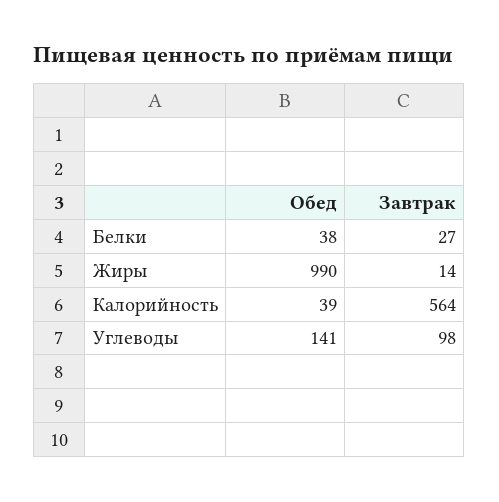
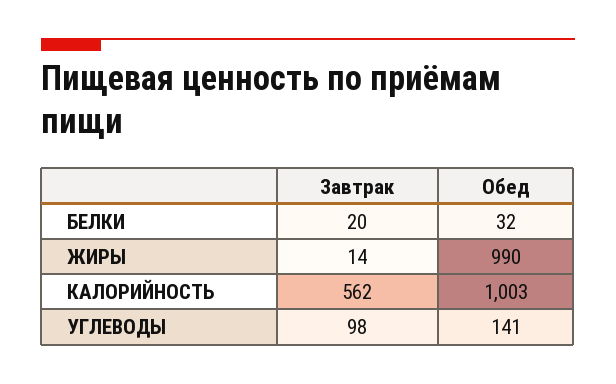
  {
    "Обед": {
-     "Белки": 38,
+     "Белки": 32,
      "Жиры": 990,
-     "Калорийность": 39,
+     "Калорийность": 1003,
      "Углеводы": 141
    },
    "Завтрак": {
-     "Белки": 27,
+     "Белки": 20,
      "Жиры": 14,
-     "Калорийность": 564,
+     "Калорийность": 562,
      "Углеводы": 98
    }
  }

